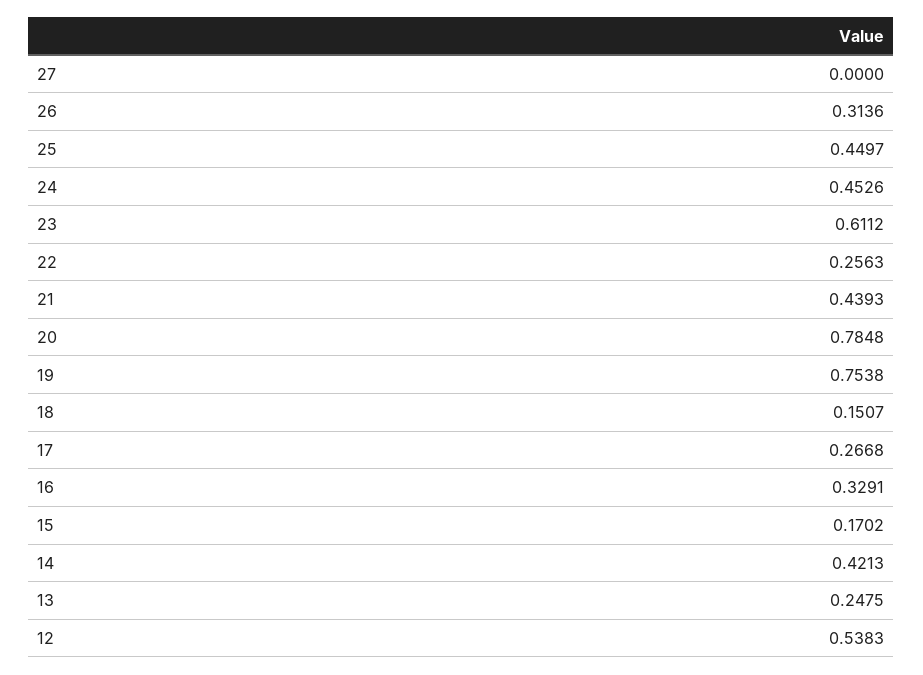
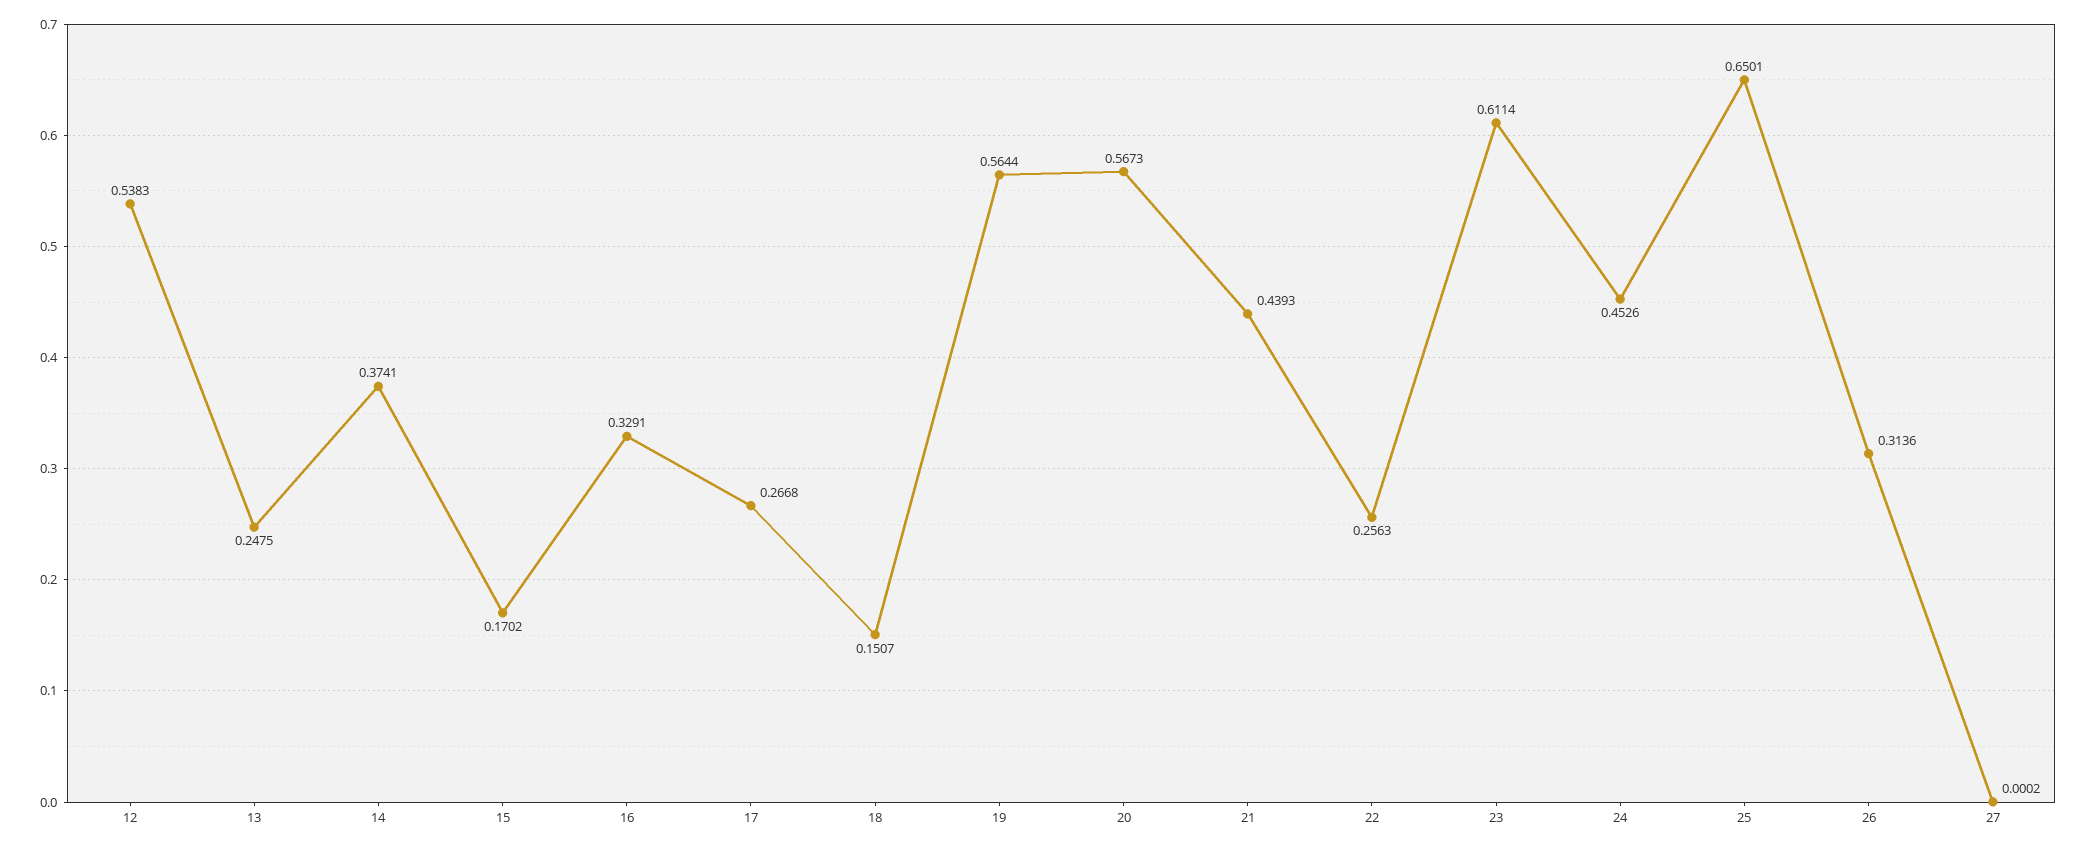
  {
-   "27": 0,
+   "27": 0.0002,
    "26": 0.3136,
-   "25": 0.4497,
+   "25": 0.6501,
    "24": 0.4526,
-   "23": 0.6112,
+   "23": 0.6114,
    "22": 0.2563,
    "21": 0.4393,
-   "20": 0.7848,
+   "20": 0.5673,
-   "19": 0.7538,
+   "19": 0.5644,
    "18": 0.1507,
    "17": 0.2668,
    "16": 0.3291,
    "15": 0.1702,
-   "14": 0.4213,
+   "14": 0.3741,
    "13": 0.2475,
    "12": 0.5383
  }

